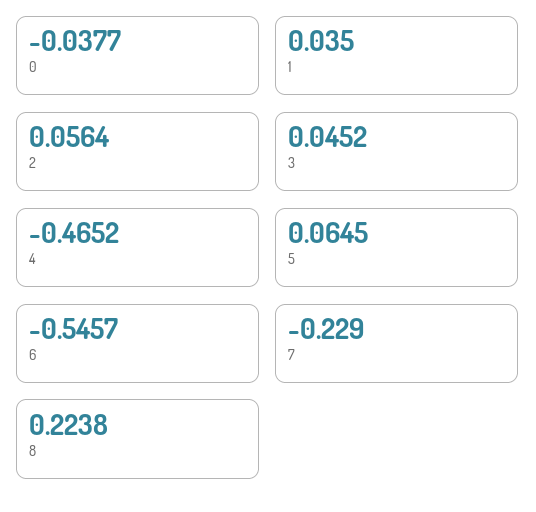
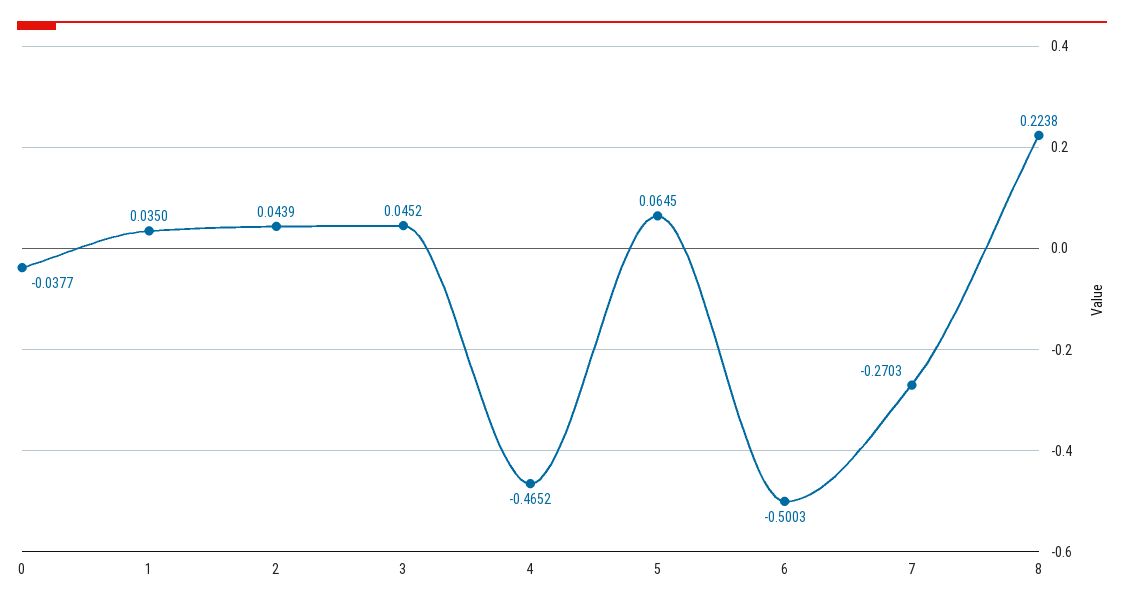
  {
    "0": -0.0377,
    "1": 0.035,
-   "2": 0.0564,
+   "2": 0.0439,
    "3": 0.0452,
    "4": -0.4652,
    "5": 0.0645,
-   "6": -0.5457,
+   "6": -0.5003,
-   "7": -0.229,
+   "7": -0.2703,
    "8": 0.2238
  }

